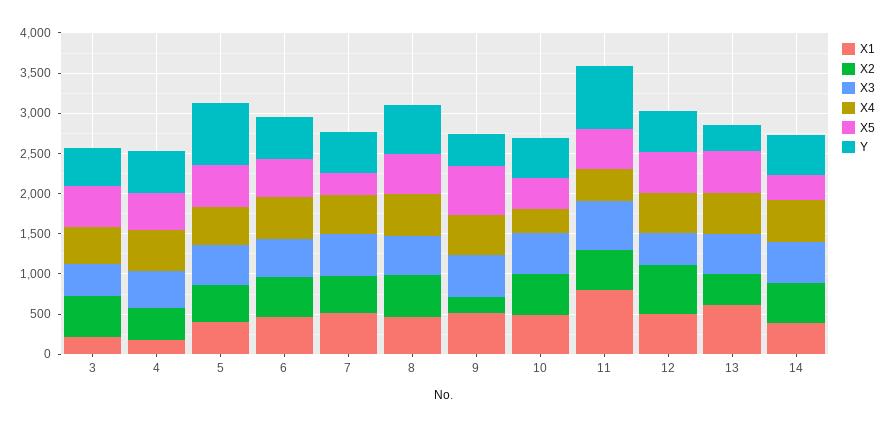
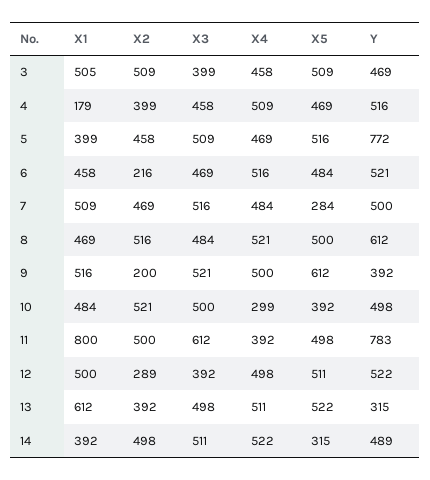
  {
    "X1": {
-     "3": 200,
+     "3": 505,
      "4": 179,
      "5": 399,
      "6": 458,
      "7": 509,
      "8": 469,
      "9": 516,
      "10": 484,
      "11": 800,
      "12": 500,
      "13": 612,
      "14": 392
    },
    "X2": {
      "3": 509,
      "4": 399,
      "5": 458,
-     "6": 500,
+     "6": 216,
      "7": 469,
      "8": 516,
      "9": 200,
      "10": 521,
      "11": 500,
-     "12": 600,
+     "12": 289,
      "13": 392,
      "14": 498
    },
    "X3": {
      "3": 399,
      "4": 458,
      "5": 509,
      "6": 469,
      "7": 516,
      "8": 484,
      "9": 521,
      "10": 500,
      "11": 612,
      "12": 392,
      "13": 498,
      "14": 511
    },
    "X4": {
      "3": 458,
      "4": 509,
      "5": 469,
      "6": 516,
      "7": 484,
      "8": 521,
      "9": 500,
      "10": 299,
      "11": 392,
      "12": 498,
      "13": 511,
      "14": 522
    },
    "X5": {
      "3": 509,
      "4": 469,
      "5": 516,
      "6": 484,
      "7": 284,
      "8": 500,
      "9": 612,
      "10": 392,
      "11": 498,
      "12": 511,
      "13": 522,
      "14": 315
    },
    "Y": {
      "3": 469,
      "4": 516,
      "5": 772,
      "6": 521,
      "7": 500,
      "8": 612,
      "9": 392,
      "10": 498,
      "11": 783,
      "12": 522,
      "13": 315,
      "14": 489
    }
  }

